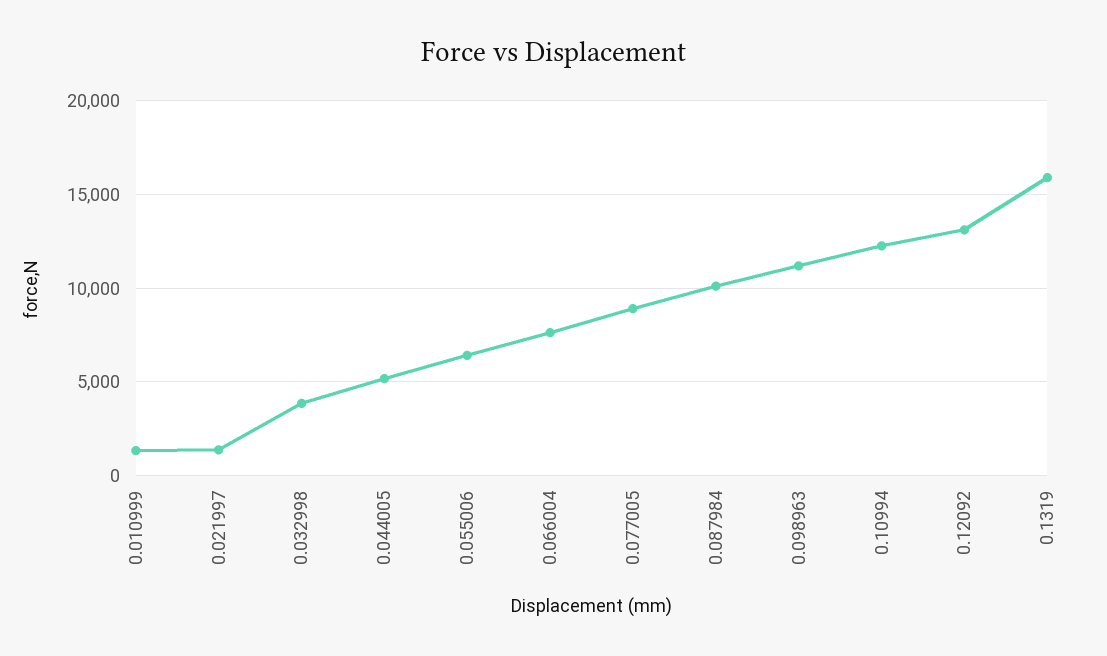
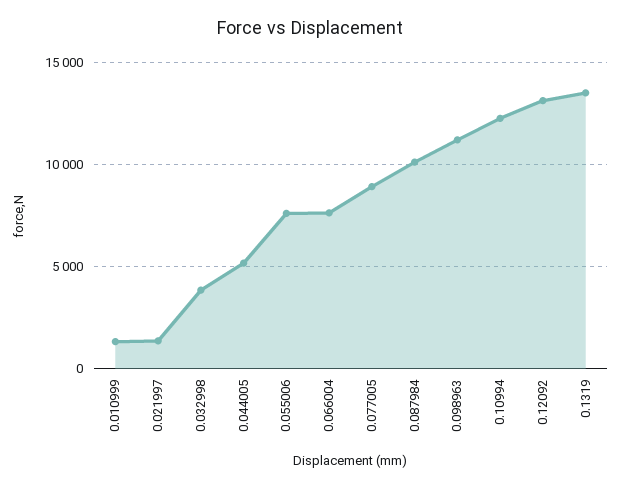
  {
    "0.010999": 1500,
    "0.021997": 1500,
    "0.032998": 4000,
    "0.044005": 5000,
-   "0.055006": 6500,
+   "0.055006": 7500,
    "0.066004": 7500,
    "0.077005": 9000,
    "0.087984": 10000,
    "0.098963": 11000,
    "0.10994": 12500,
    "0.12092": 13000,
-   "0.1319": 16000
+   "0.1319": 13500
  }

